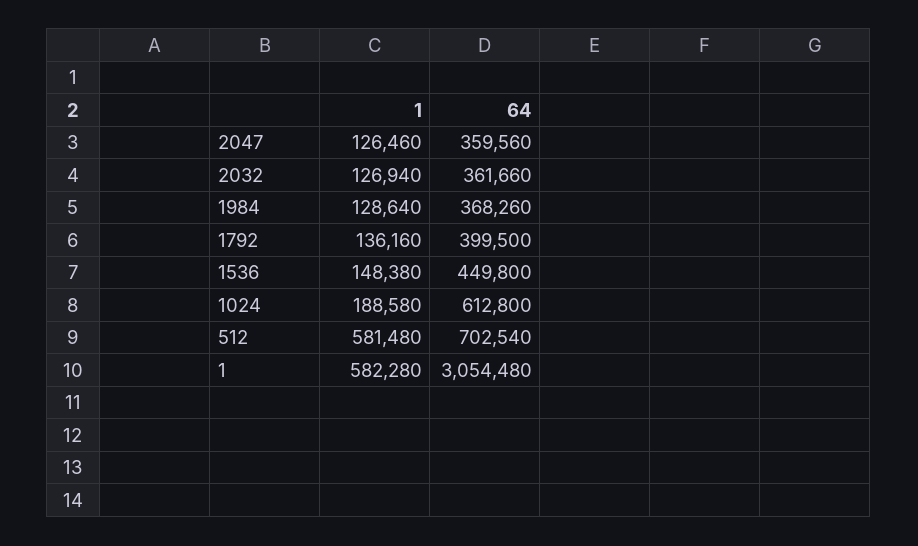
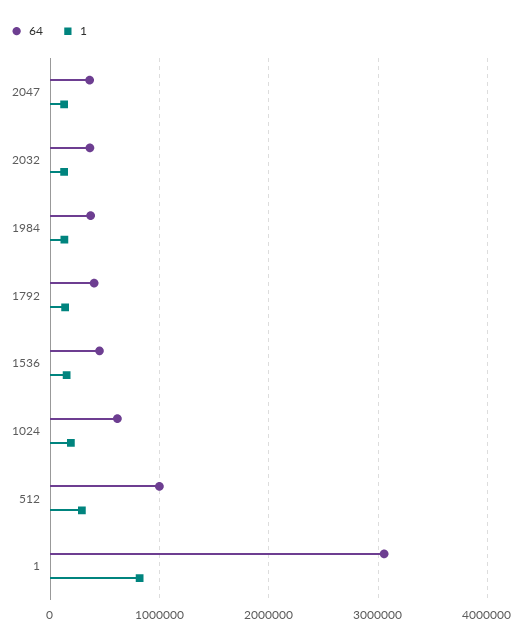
  {
    "1": {
      "2047": 126460,
      "2032": 126940,
      "1984": 128640,
      "1792": 136160,
      "1536": 148380,
      "1024": 188580,
-     "512": 581480,
+     "512": 300000,
-     "1": 582280
+     "1": 800000
    },
    "64": {
      "2047": 359560,
      "2032": 361660,
      "1984": 368260,
      "1792": 399500,
      "1536": 449800,
      "1024": 612800,
-     "512": 702540,
+     "512": 1000000,
      "1": 3054480
    }
  }

